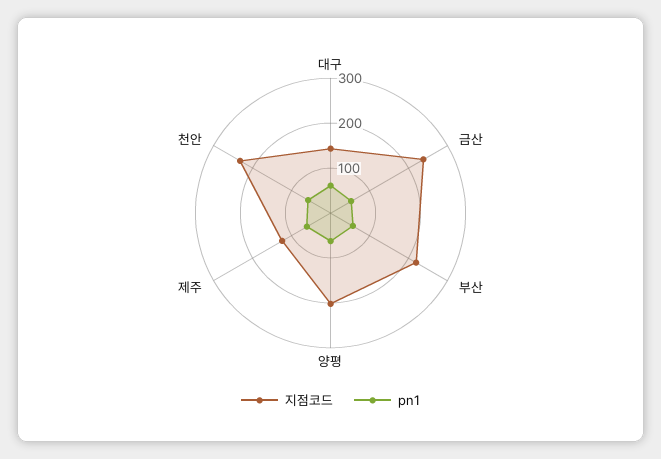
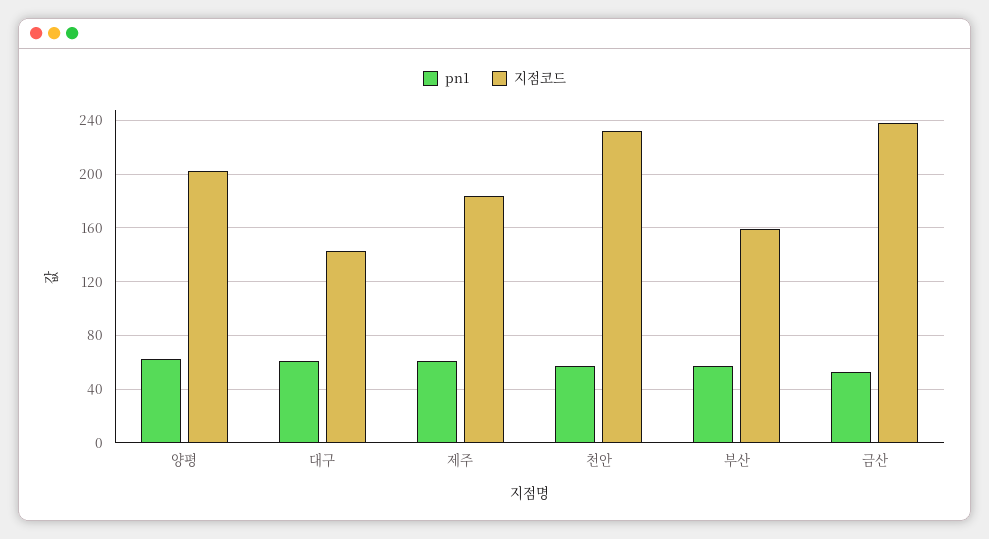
  {
    "지점코드": {
      "대구": 145,
      "금산": 240,
-     "부산": 220,
+     "부산": 160,
      "양평": 200,
-     "제주": 120,
+     "제주": 185,
      "천안": 230
    },
    "pn1": {
      "대구": 60,
      "금산": 55,
      "부산": 55,
      "양평": 65,
      "제주": 60,
      "천안": 60
    }
  }

